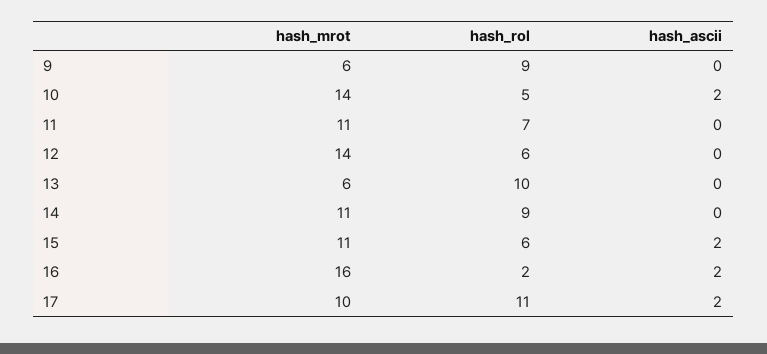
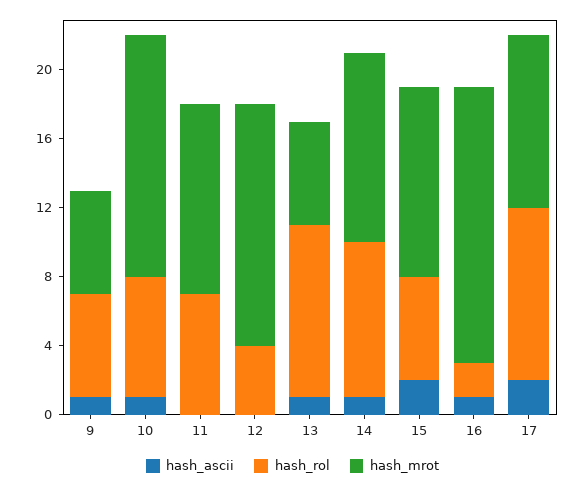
  {
    "hash_mrot": {
      "9": 6,
      "10": 14,
      "11": 11,
      "12": 14,
      "13": 6,
      "14": 11,
      "15": 11,
      "16": 16,
      "17": 10
    },
    "hash_rol": {
-     "9": 9,
+     "9": 6,
-     "10": 5,
+     "10": 7,
      "11": 7,
-     "12": 6,
+     "12": 4,
      "13": 10,
      "14": 9,
      "15": 6,
      "16": 2,
-     "17": 11
+     "17": 10
    },
    "hash_ascii": {
-     "9": 0,
+     "9": 1,
-     "10": 2,
+     "10": 1,
      "11": 0,
      "12": 0,
-     "13": 0,
+     "13": 1,
-     "14": 0,
+     "14": 1,
      "15": 2,
-     "16": 2,
+     "16": 1,
      "17": 2
    }
  }

